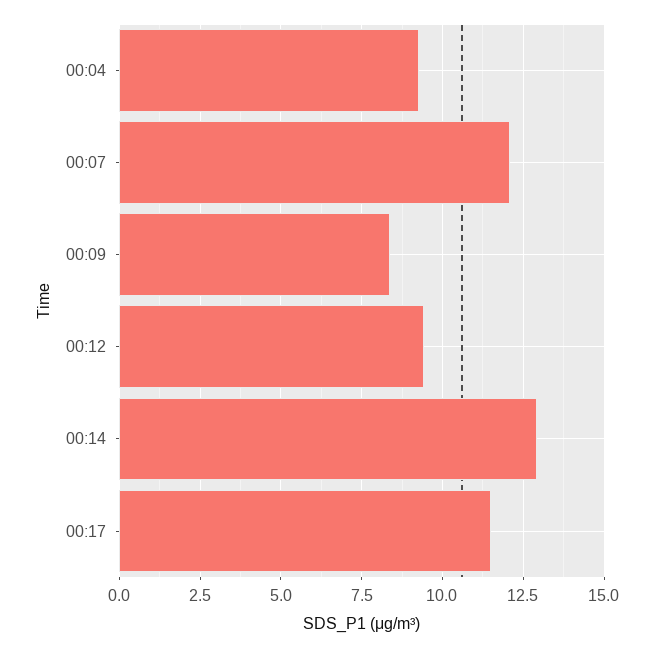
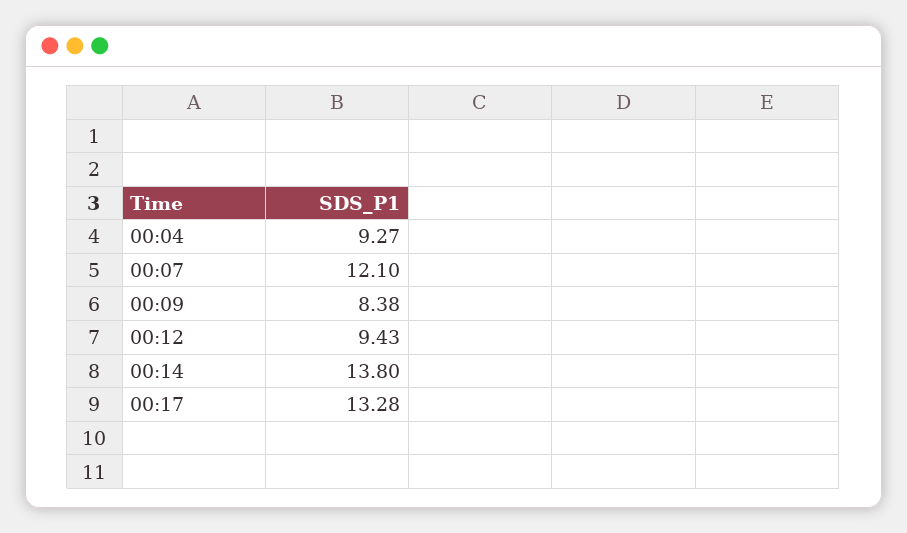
  {
    "00:04": 9.27,
    "00:07": 12.1,
    "00:09": 8.38,
    "00:12": 9.43,
-   "00:14": 13,
+   "00:14": 13.8,
-   "00:17": 11.5
+   "00:17": 13.28
  }

